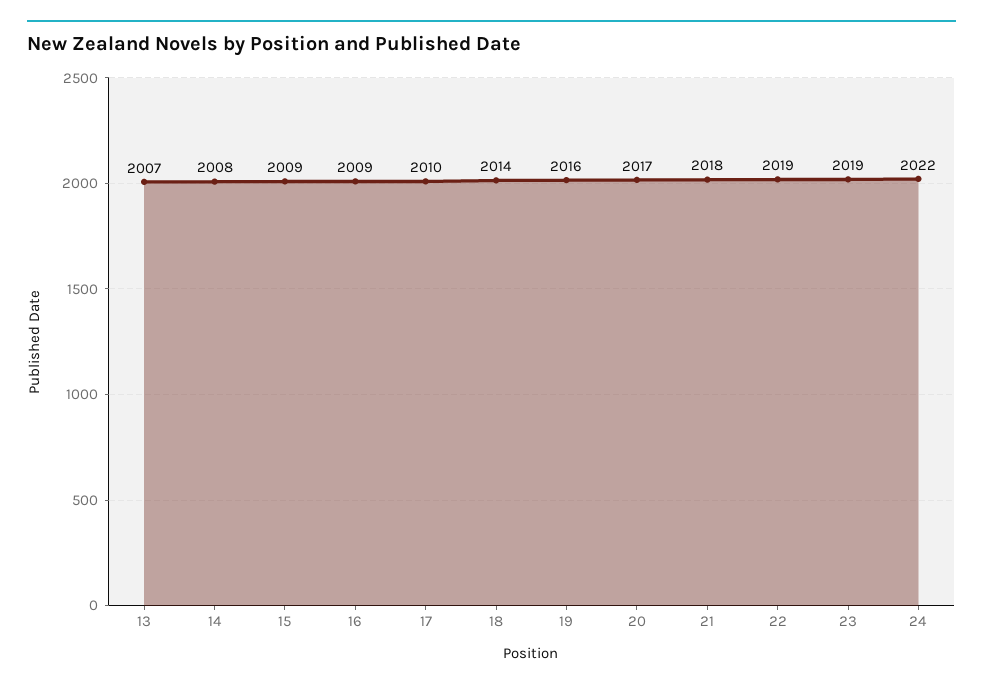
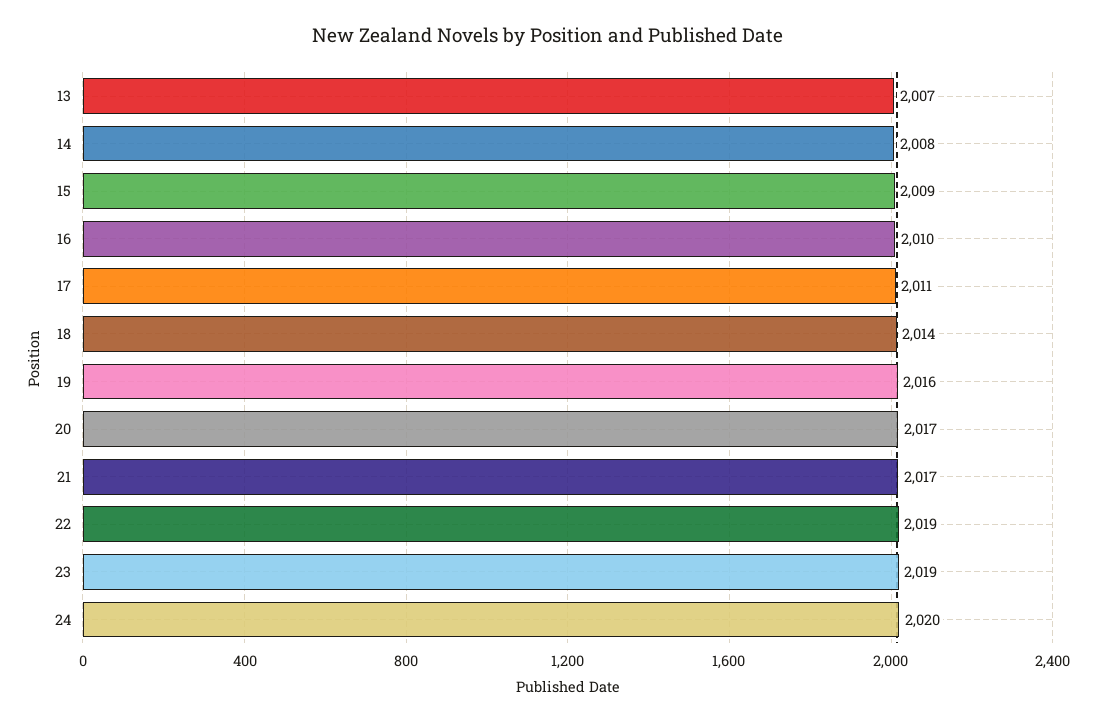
  {
    "13": 2007,
    "14": 2008,
    "15": 2009,
-   "16": 2009,
+   "16": 2010,
-   "17": 2010,
+   "17": 2011,
    "18": 2014,
    "19": 2016,
    "20": 2017,
-   "21": 2018,
+   "21": 2017,
    "22": 2019,
    "23": 2019,
-   "24": 2022
+   "24": 2020
  }

